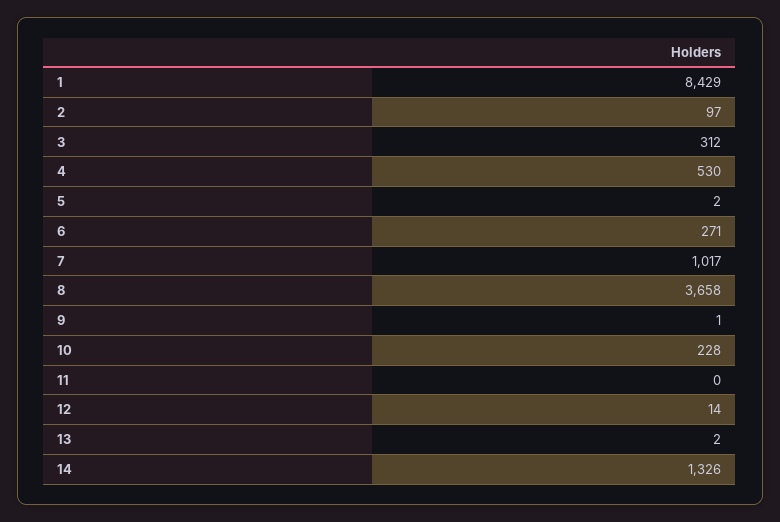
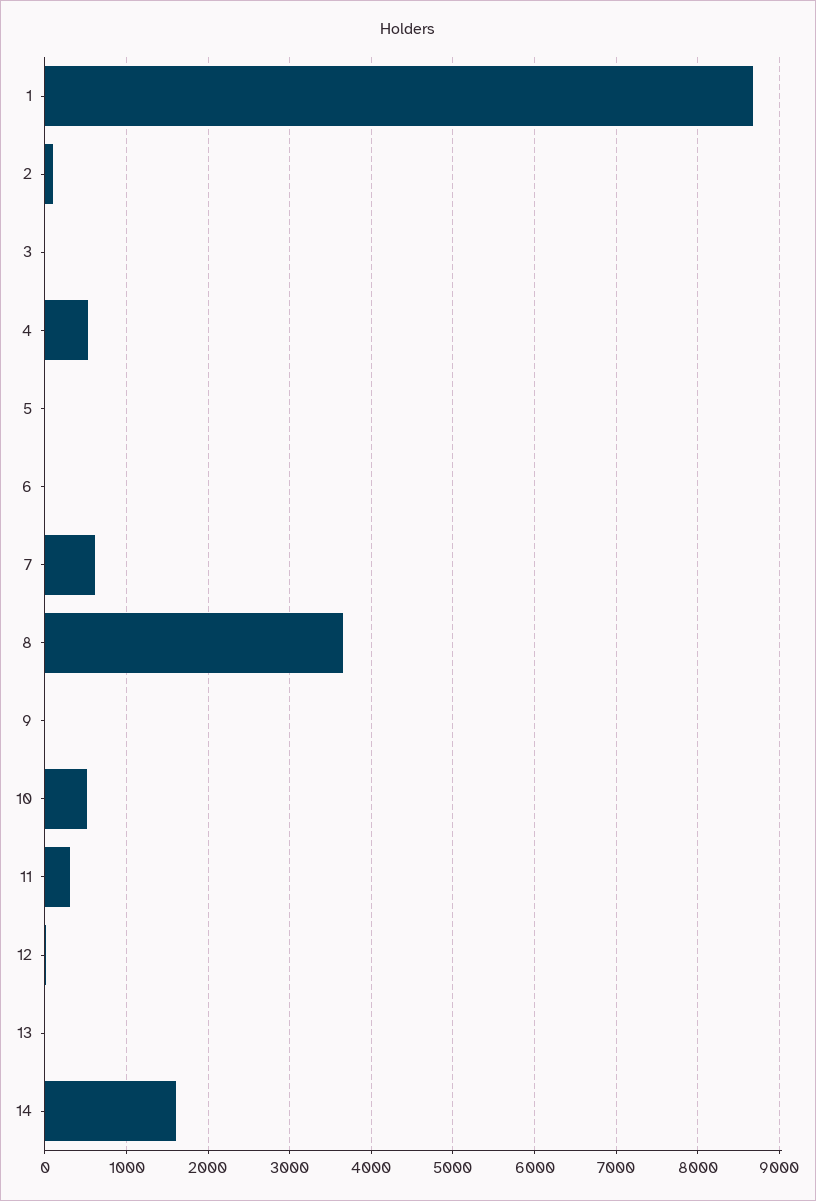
  {
-   "1": 8429,
+   "1": 8700,
    "2": 97,
-   "3": 312,
+   "3": 0,
    "4": 530,
    "5": 2,
-   "6": 271,
+   "6": 0,
-   "7": 1017,
+   "7": 600,
    "8": 3658,
    "9": 1,
-   "10": 228,
+   "10": 500,
-   "11": 0,
+   "11": 300,
    "12": 14,
    "13": 2,
-   "14": 1326
+   "14": 1600
  }

